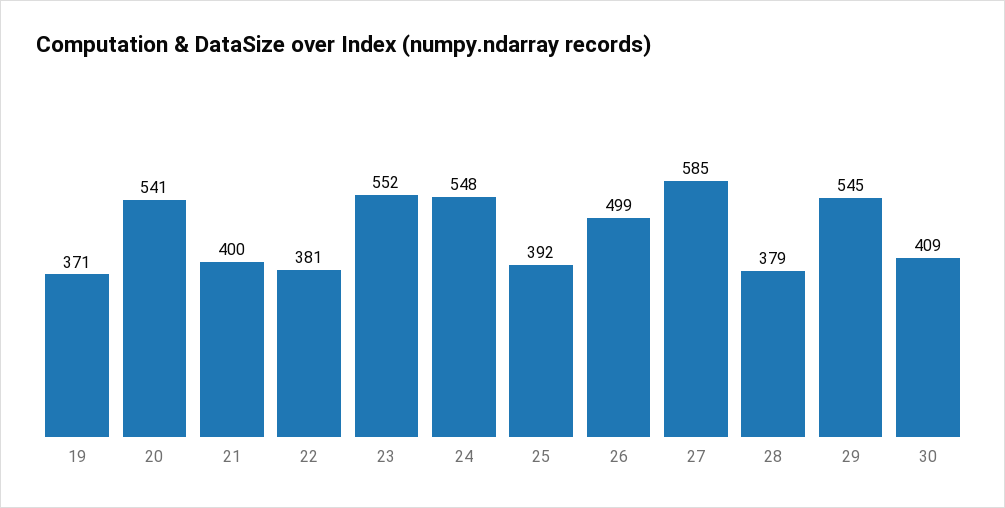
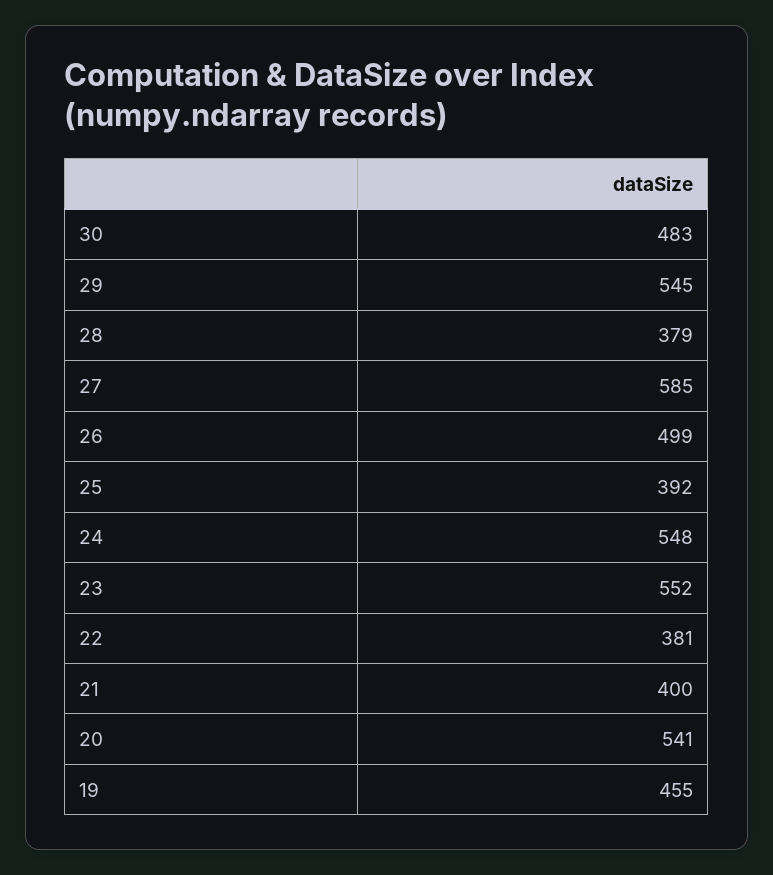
  {
-   "19": 371,
+   "19": 455,
    "20": 541,
    "21": 400,
    "22": 381,
    "23": 552,
    "24": 548,
    "25": 392,
    "26": 499,
    "27": 585,
    "28": 379,
    "29": 545,
-   "30": 409
+   "30": 483
  }

